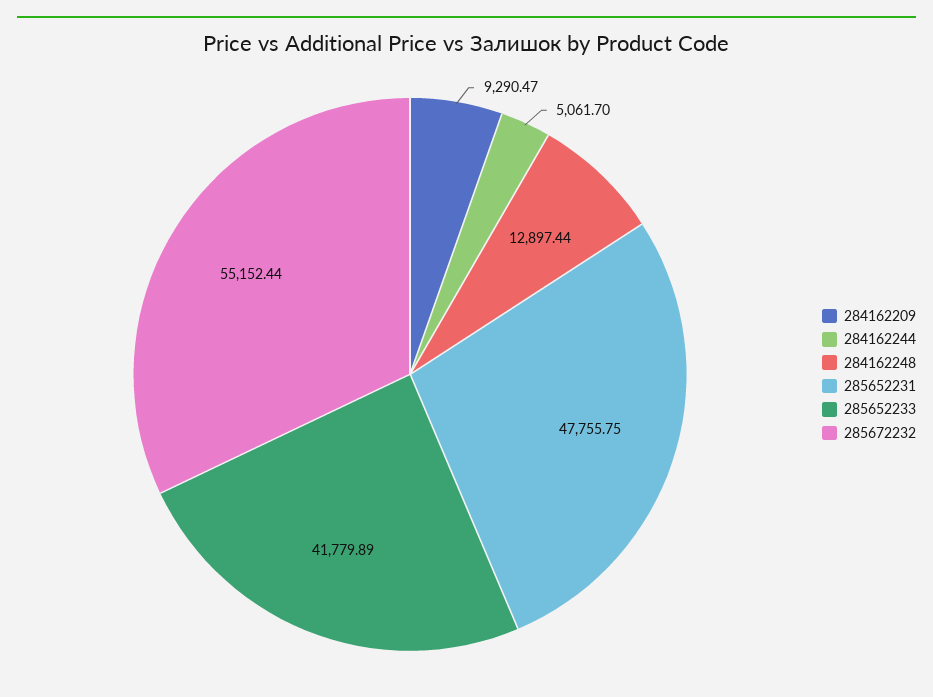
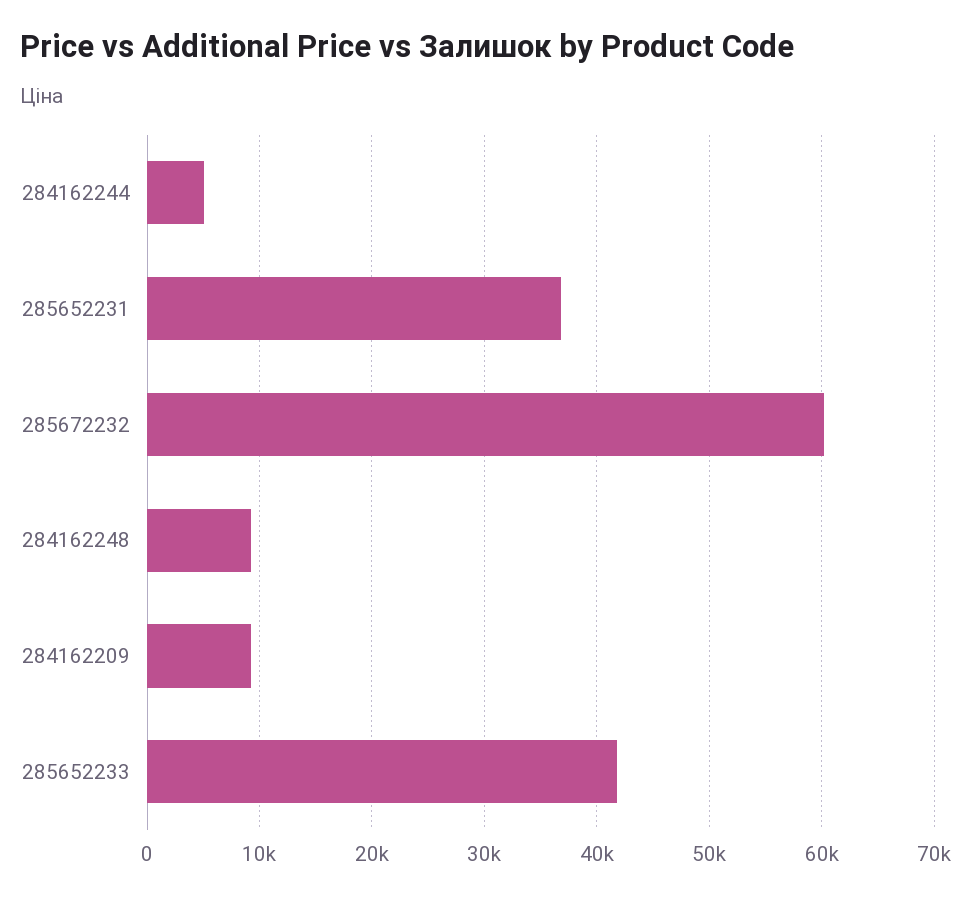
  {
    "284162209": 9290.47,
    "284162244": 5061.7,
-   "284162248": 12897.44,
+   "284162248": 9000,
-   "285652231": 47755.75,
+   "285652231": 37000,
    "285652233": 41779.89,
-   "285672232": 55152.44
+   "285672232": 60000
  }

